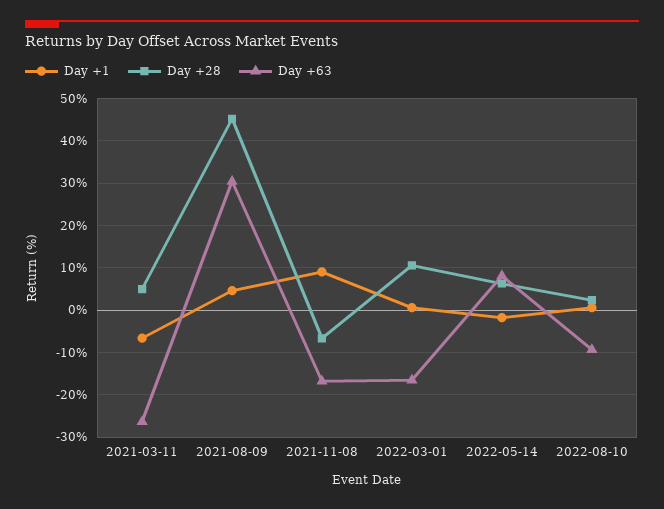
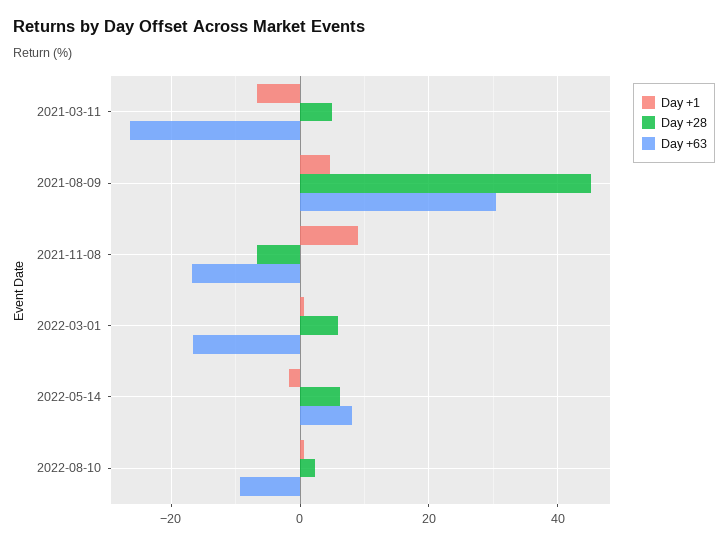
  {
    "Day +1": {
      "2021-03-11": -6,
      "2021-08-09": 4,
      "2021-11-08": 10,
      "2022-03-01": 0,
      "2022-05-14": -2,
      "2022-08-10": 0
    },
    "Day +28": {
      "2021-03-11": 4,
      "2021-08-09": 46,
      "2021-11-08": -6,
-     "2022-03-01": 10,
+     "2022-03-01": 6,
      "2022-05-14": 6,
      "2022-08-10": 2
    },
    "Day +63": {
      "2021-03-11": -26,
      "2021-08-09": 30,
      "2021-11-08": -16,
      "2022-03-01": -16,
      "2022-05-14": 8,
      "2022-08-10": -10
    }
  }

